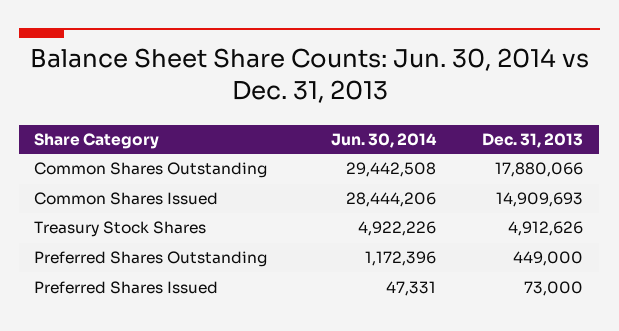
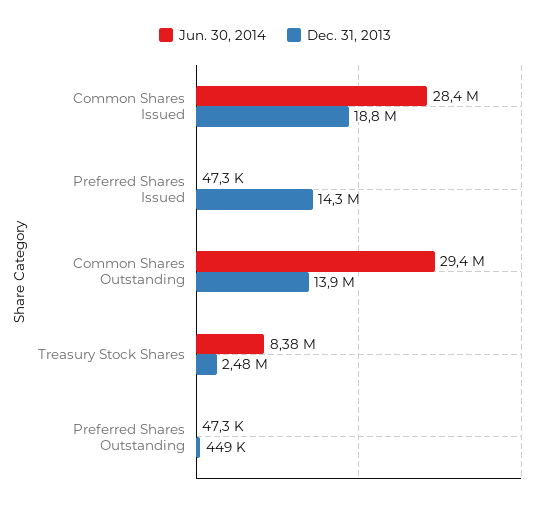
  {
    "Jun. 30, 2014": {
      "Common Shares Outstanding": 29442508,
      "Common Shares Issued": 28444206,
-     "Treasury Stock Shares": 4922226,
+     "Treasury Stock Shares": 8380000,
-     "Preferred Shares Outstanding": 1172396,
+     "Preferred Shares Outstanding": 47300,
      "Preferred Shares Issued": 47331
    },
    "Dec. 31, 2013": {
-     "Common Shares Outstanding": 17880066,
+     "Common Shares Outstanding": 13900000,
-     "Common Shares Issued": 14909693,
+     "Common Shares Issued": 18800000,
-     "Treasury Stock Shares": 4912626,
+     "Treasury Stock Shares": 2480000,
      "Preferred Shares Outstanding": 449000,
-     "Preferred Shares Issued": 73000
+     "Preferred Shares Issued": 14300000
    }
  }

